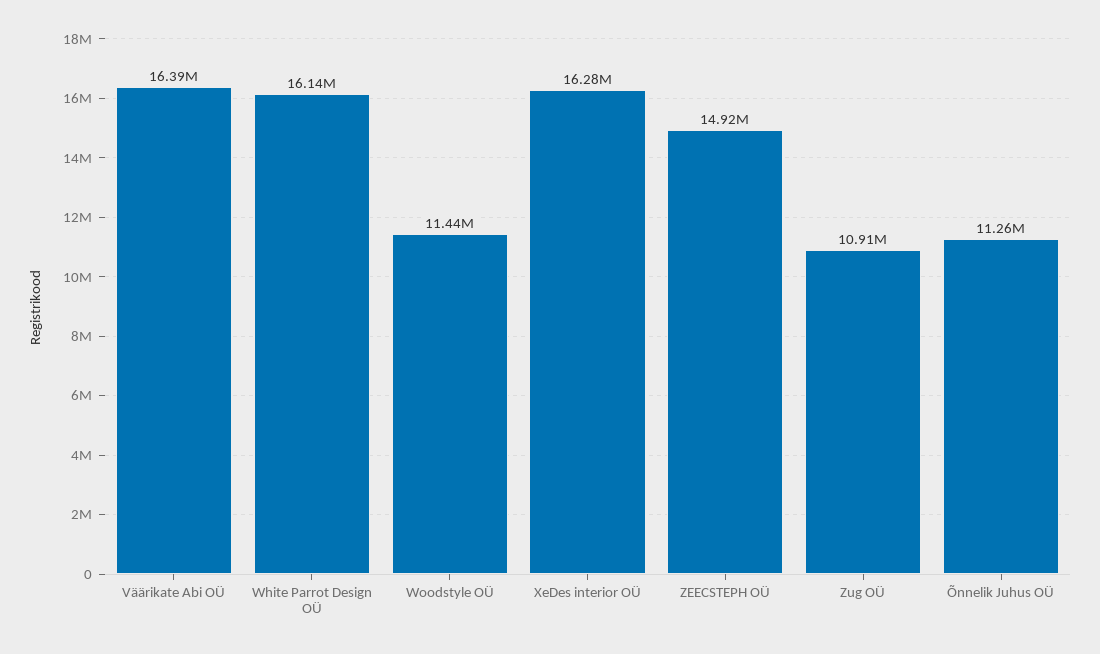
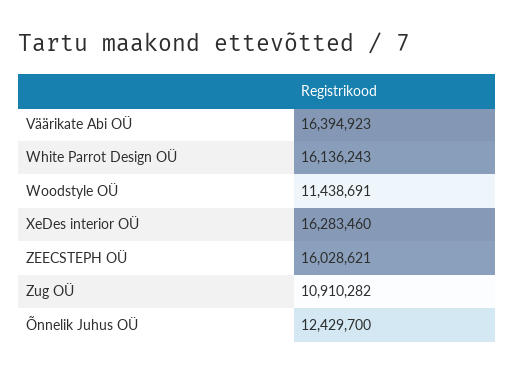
  {
    "Väärikate Abi OÜ": 16394923,
    "White Parrot Design OÜ": 16136243,
    "Woodstyle OÜ": 11438691,
    "XeDes interior OÜ": 16283460,
-   "ZEECSTEPH OÜ": 14920000,
+   "ZEECSTEPH OÜ": 16028621,
    "Zug OÜ": 10910282,
-   "Õnnelik Juhus OÜ": 11260000
+   "Õnnelik Juhus OÜ": 12429700
  }

